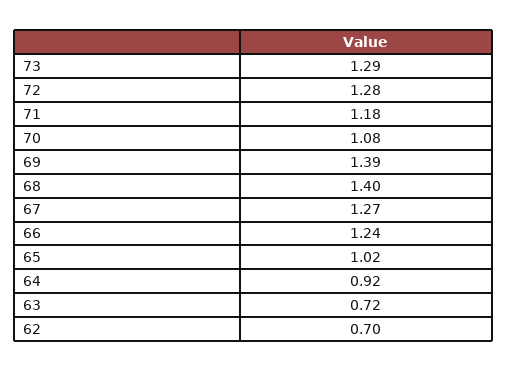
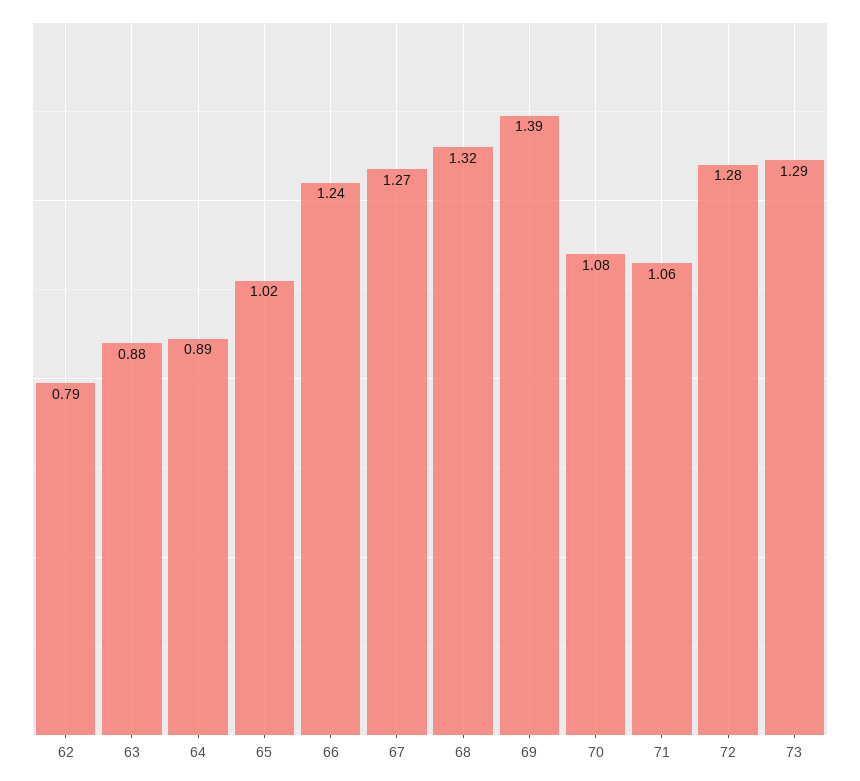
  {
    "73": 1.29,
    "72": 1.28,
-   "71": 1.18,
+   "71": 1.06,
    "70": 1.08,
    "69": 1.39,
-   "68": 1.4,
+   "68": 1.32,
    "67": 1.27,
    "66": 1.24,
    "65": 1.02,
-   "64": 0.92,
+   "64": 0.89,
-   "63": 0.72,
+   "63": 0.88,
-   "62": 0.7
+   "62": 0.79
  }

